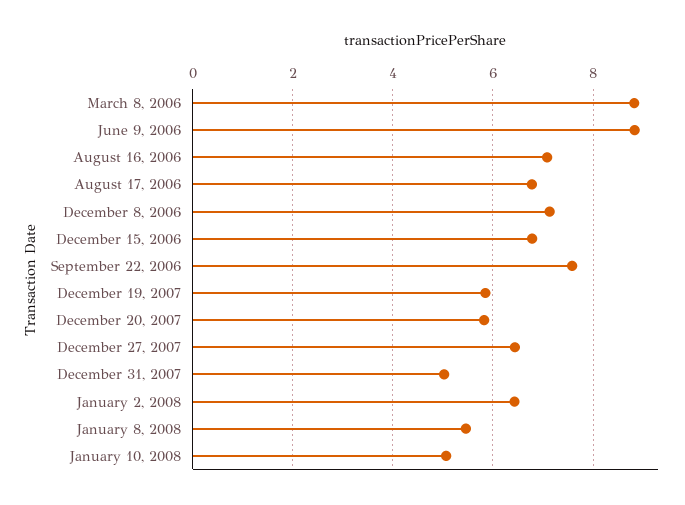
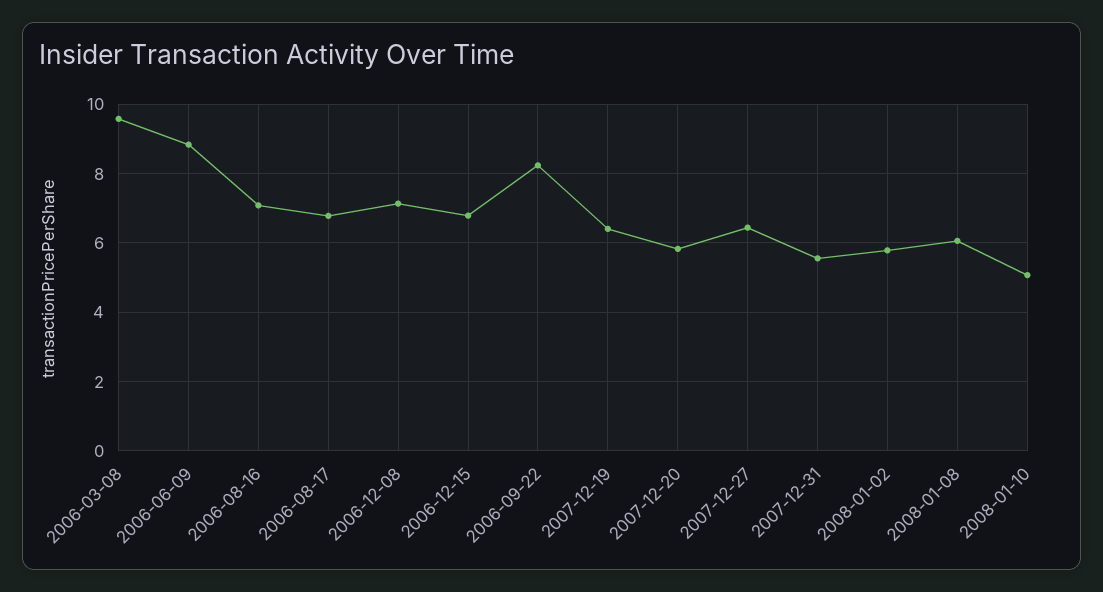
  {
-   "March 8, 2006": 8.8,
+   "March 8, 2006": 9.6,
    "June 9, 2006": 8.8,
    "August 16, 2006": 7,
    "August 17, 2006": 6.8,
    "December 8, 2006": 7.2,
    "December 15, 2006": 6.8,
-   "September 22, 2006": 7.6,
+   "September 22, 2006": 8.2,
-   "December 19, 2007": 5.8,
+   "December 19, 2007": 6.4,
    "December 20, 2007": 5.8,
    "December 27, 2007": 6.4,
-   "December 31, 2007": 5,
+   "December 31, 2007": 5.6,
-   "January 2, 2008": 6.4,
+   "January 2, 2008": 5.8,
-   "January 8, 2008": 5.4,
+   "January 8, 2008": 6,
    "January 10, 2008": 5
  }

